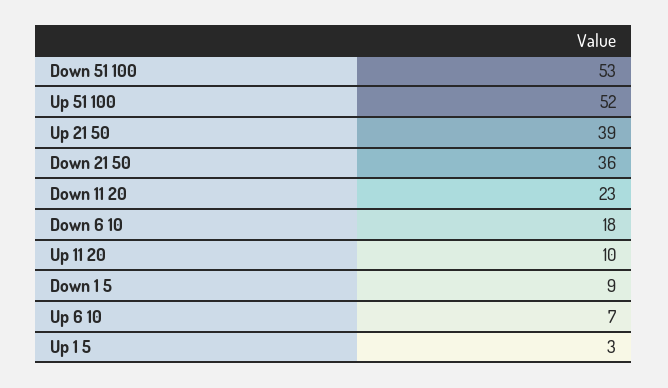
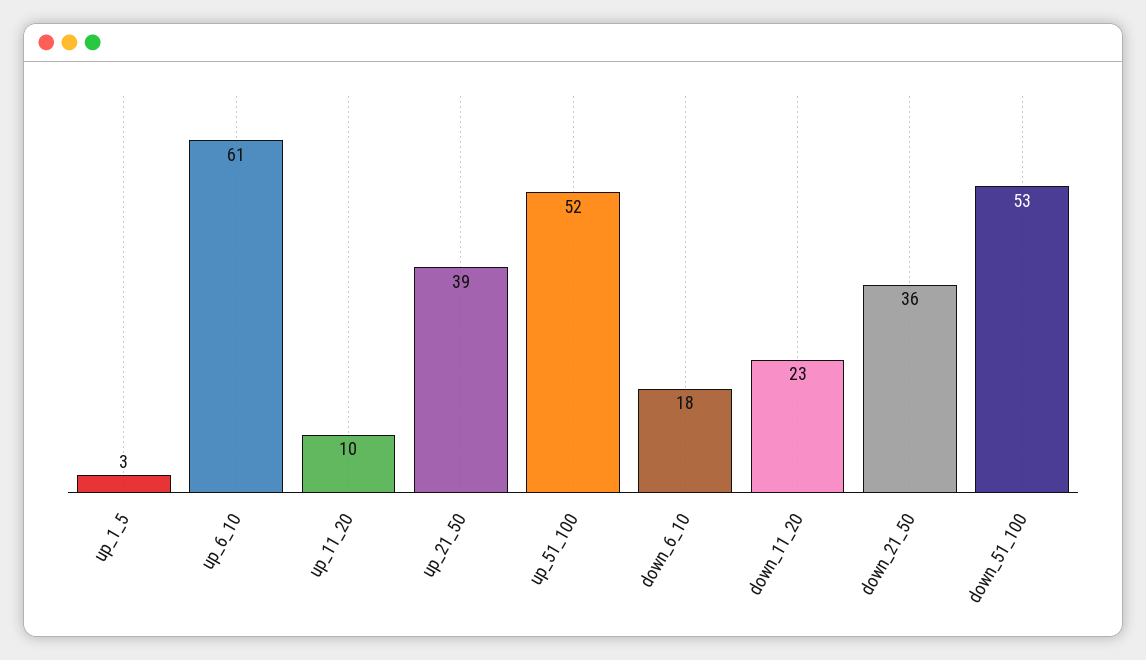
  {
    "Down 51 100": 53,
    "Up 51 100": 52,
    "Up 21 50": 39,
    "Down 21 50": 36,
    "Down 11 20": 23,
    "Down 6 10": 18,
    "Up 11 20": 10,
-   "Down 1 5": 9,
-   "Up 6 10": 7,
+   "Up 6 10": 61,
    "Up 1 5": 3
  }

